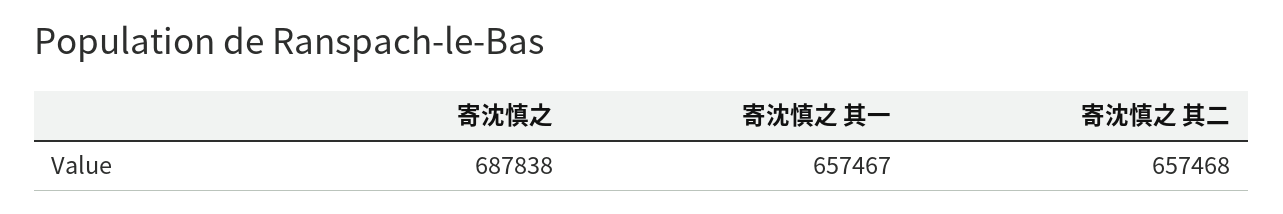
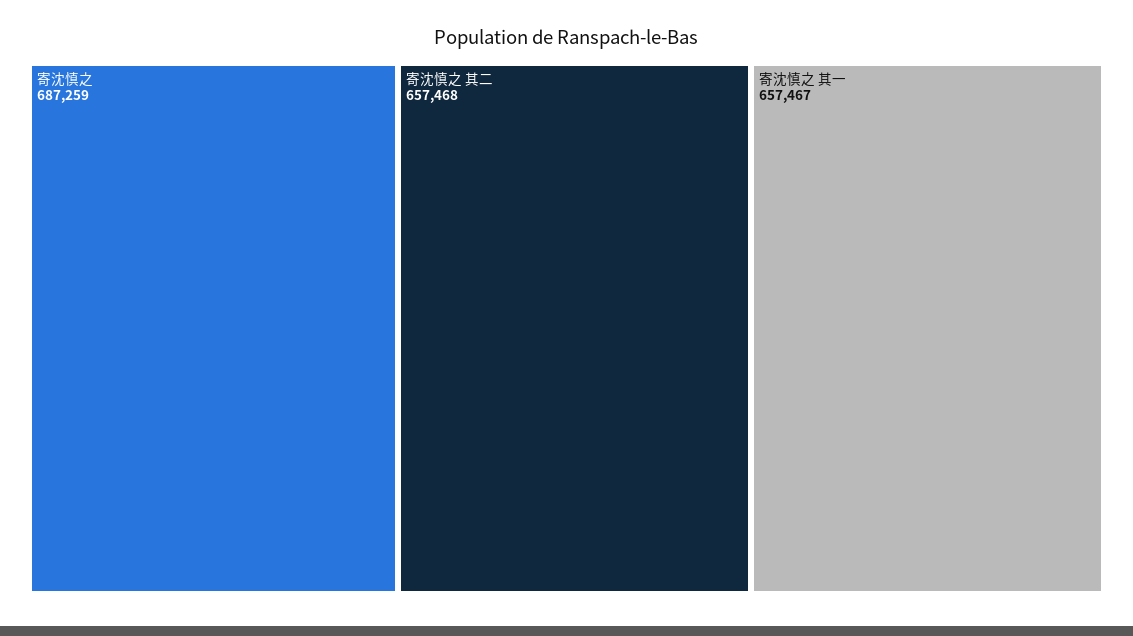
  {
-   "寄沈慎之": 687838,
+   "寄沈慎之": 687259,
    "寄沈慎之 其一": 657467,
    "寄沈慎之 其二": 657468
  }

